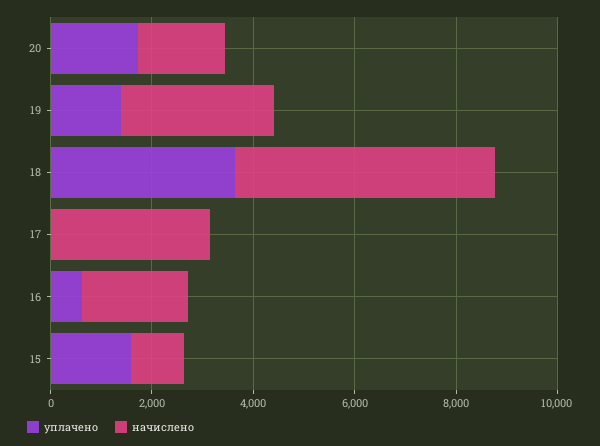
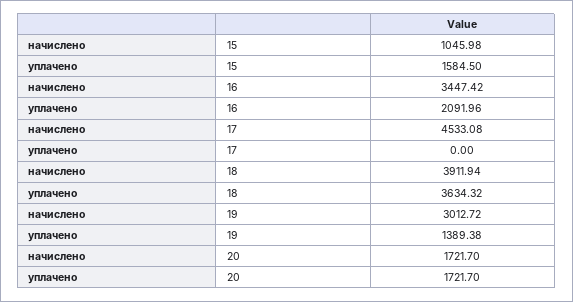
  {
    "уплачено": {
      "20": 1721.7,
      "19": 1389.38,
      "18": 3634.32,
      "17": 0,
-     "16": 500,
+     "16": 2091.96,
      "15": 1584.5
    },
    "начислено": {
      "20": 1721.7,
      "19": 3012.72,
-     "18": 5000,
+     "18": 3911.94,
-     "17": 3000,
+     "17": 4533.08,
-     "16": 2000,
+     "16": 3447.42,
      "15": 1045.98
    }
  }

